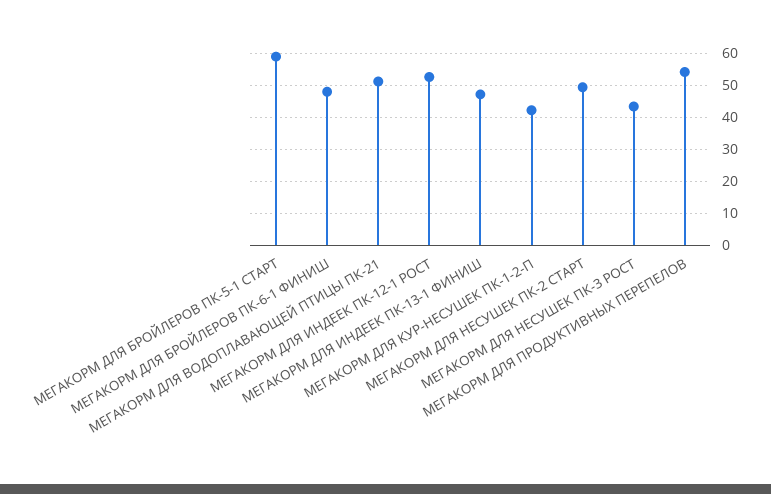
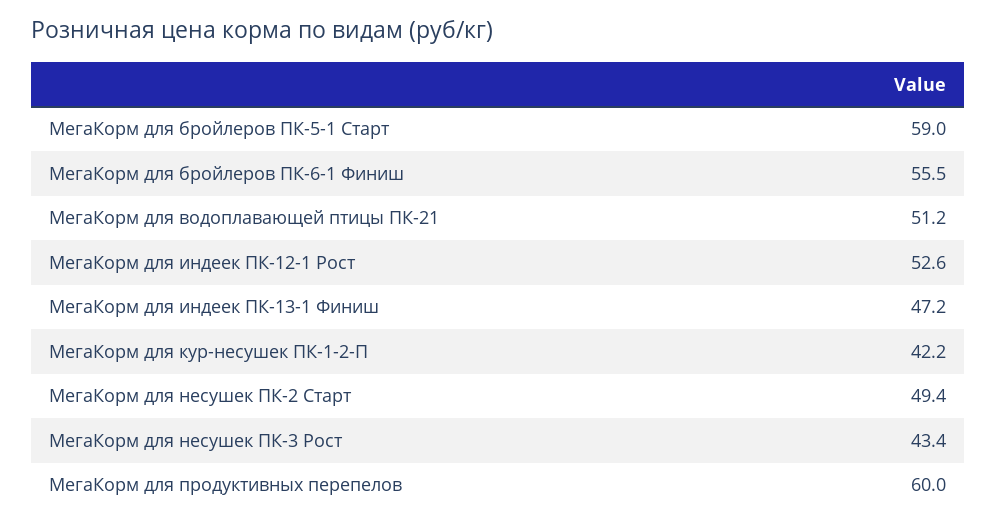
  {
    "МЕГАКОРМ ДЛЯ БРОЙЛЕРОВ ПК-5-1 СТАРТ": 59,
-   "МЕГАКОРМ ДЛЯ БРОЙЛЕРОВ ПК-6-1 ФИНИШ": 48,
+   "МЕГАКОРМ ДЛЯ БРОЙЛЕРОВ ПК-6-1 ФИНИШ": 55.5,
    "МЕГАКОРМ ДЛЯ ВОДОПЛАВАЮЩЕЙ ПТИЦЫ ПК-21": 51.2,
    "МЕГАКОРМ ДЛЯ ИНДЕЕК ПК-12-1 РОСТ": 52.6,
    "МЕГАКОРМ ДЛЯ ИНДЕЕК ПК-13-1 ФИНИШ": 47.2,
    "МЕГАКОРМ ДЛЯ КУР-НЕСУШЕК ПК-1-2-П": 42.2,
    "МЕГАКОРМ ДЛЯ НЕСУШЕК ПК-2 СТАРТ": 49.4,
    "МЕГАКОРМ ДЛЯ НЕСУШЕК ПК-3 РОСТ": 43.4,
-   "МЕГАКОРМ ДЛЯ ПРОДУКТИВНЫХ ПЕРЕПЕЛОВ": 54
+   "МЕГАКОРМ ДЛЯ ПРОДУКТИВНЫХ ПЕРЕПЕЛОВ": 60
  }

